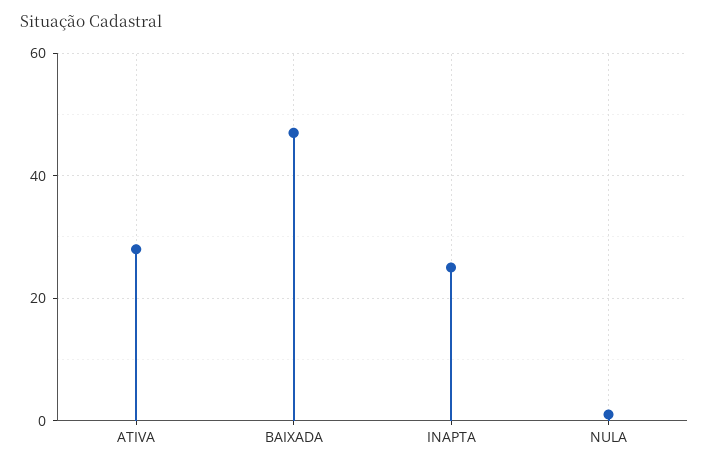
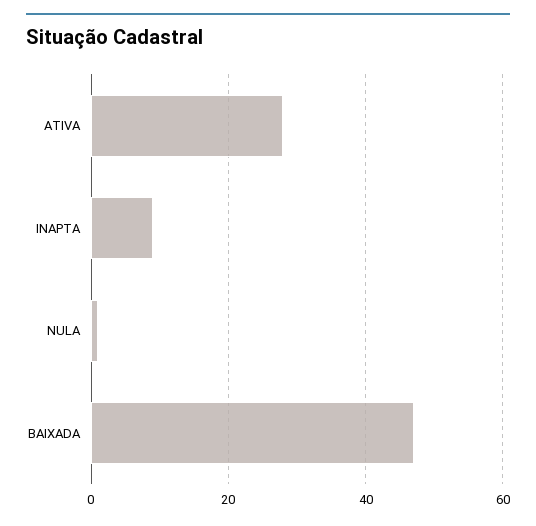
  {
    "ATIVA": 30,
    "BAIXADA": 45,
-   "INAPTA": 25,
+   "INAPTA": 10,
    "NULA": 0
  }

